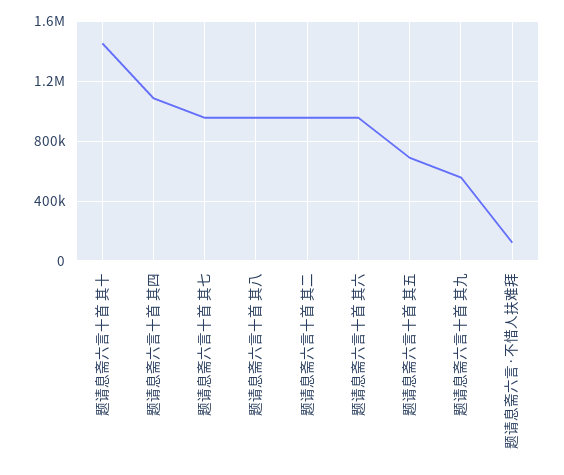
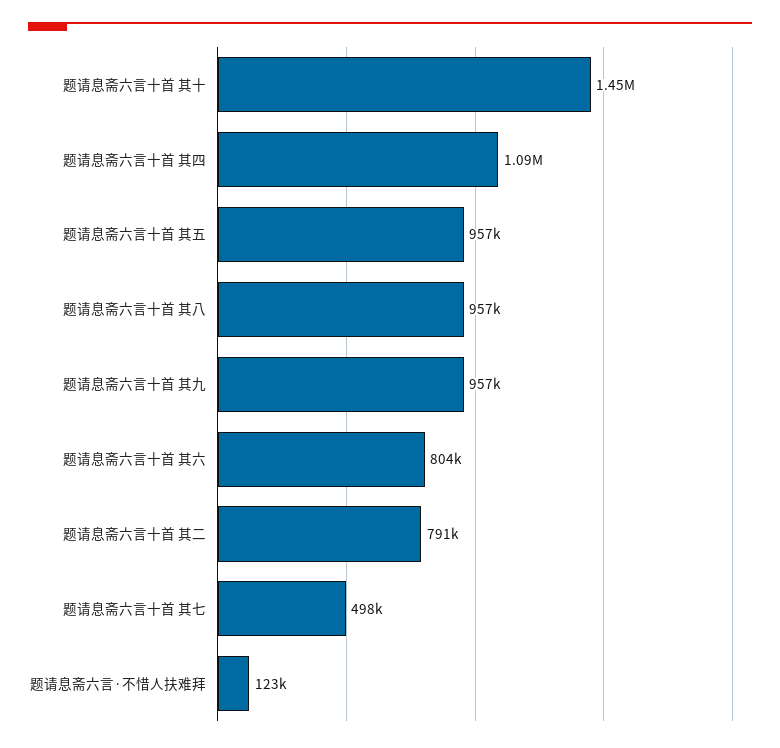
  {
    "题请息斋六言十首 其十": 1450000,
    "题请息斋六言十首 其四": 1090000,
-   "题请息斋六言十首 其七": 950000,
+   "题请息斋六言十首 其七": 498000,
    "题请息斋六言十首 其八": 957000,
-   "题请息斋六言十首 其二": 950000,
+   "题请息斋六言十首 其二": 791000,
-   "题请息斋六言十首 其六": 950000,
+   "题请息斋六言十首 其六": 804000,
-   "题请息斋六言十首 其五": 700000,
+   "题请息斋六言十首 其五": 957000,
-   "题请息斋六言十首 其九": 550000,
+   "题请息斋六言十首 其九": 957000,
    "题请息斋六言·不惜人扶难拜": 123000
  }

